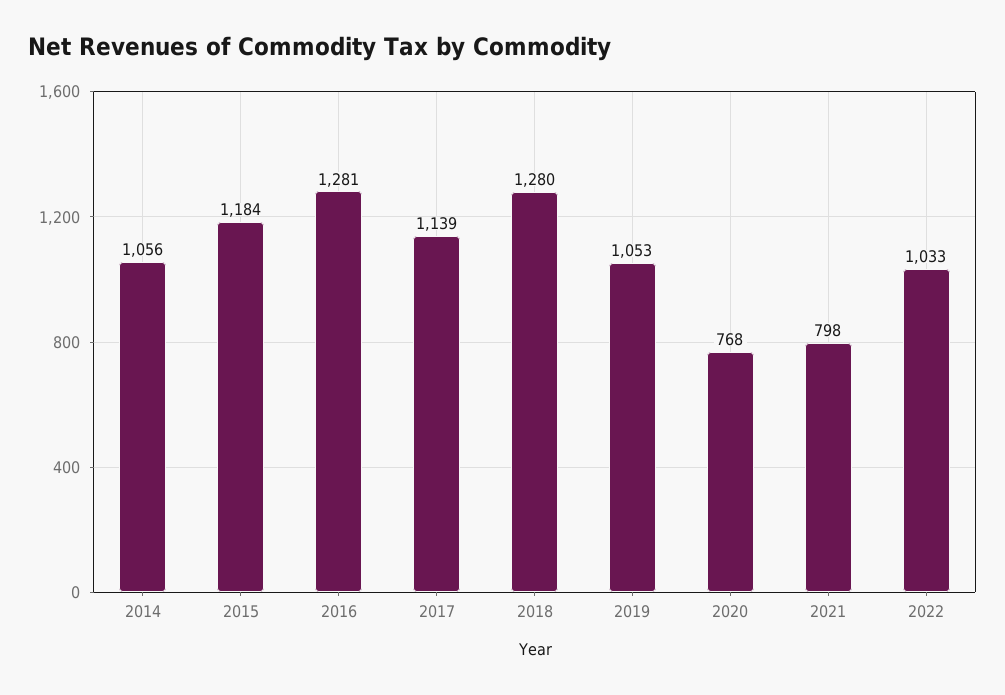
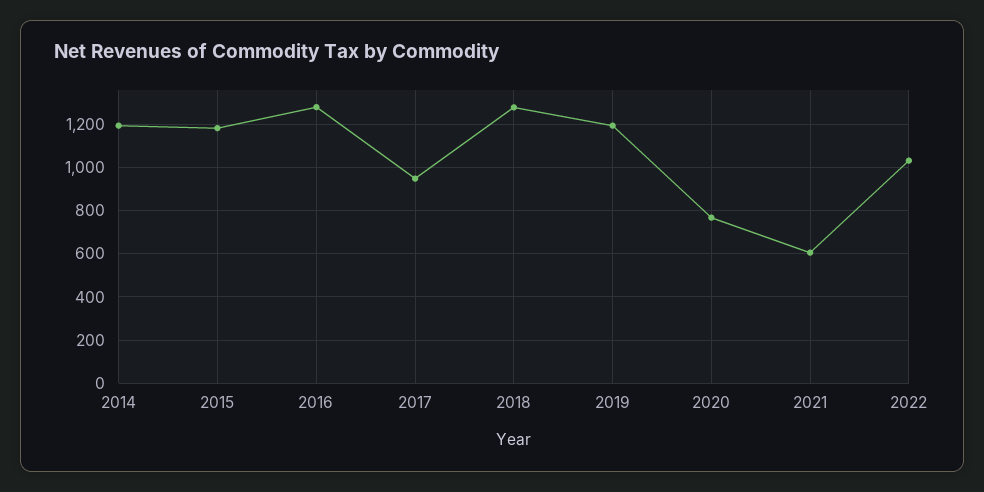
  {
-   "2014": 1056,
+   "2014": 1200,
    "2015": 1184,
    "2016": 1281,
-   "2017": 1139,
+   "2017": 950,
    "2018": 1280,
-   "2019": 1053,
+   "2019": 1200,
    "2020": 768,
-   "2021": 798,
+   "2021": 600,
    "2022": 1033
  }

